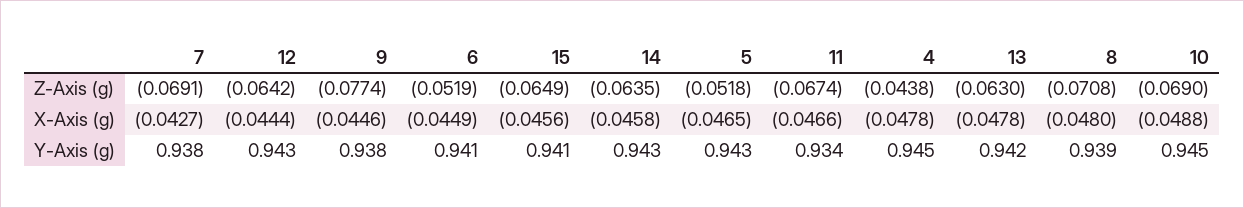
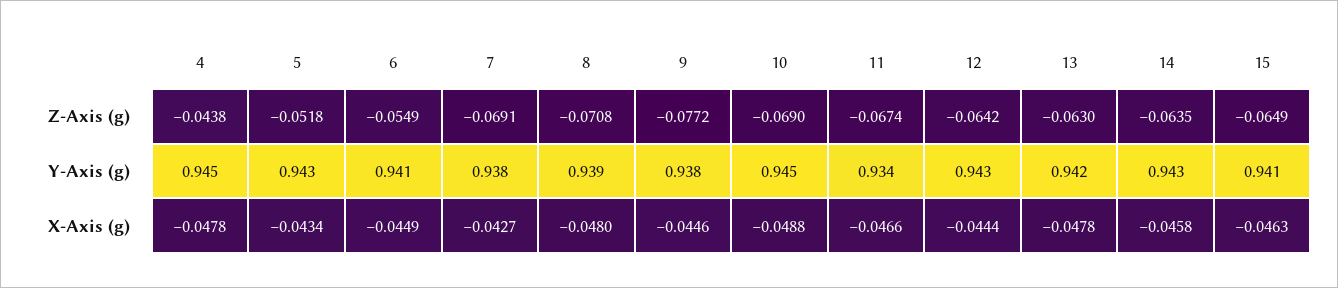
  {
    "7": {
      "Z-Axis (g)": -0.0691,
      "X-Axis (g)": -0.0427,
      "Y-Axis (g)": 0.938
    },
    "12": {
      "Z-Axis (g)": -0.0642,
      "X-Axis (g)": -0.0444,
      "Y-Axis (g)": 0.943
    },
    "9": {
-     "Z-Axis (g)": -0.0774,
+     "Z-Axis (g)": -0.0772,
      "X-Axis (g)": -0.0446,
      "Y-Axis (g)": 0.938
    },
    "6": {
-     "Z-Axis (g)": -0.0519,
+     "Z-Axis (g)": -0.0549,
      "X-Axis (g)": -0.0449,
      "Y-Axis (g)": 0.941
    },
    "15": {
      "Z-Axis (g)": -0.0649,
-     "X-Axis (g)": -0.0456,
+     "X-Axis (g)": -0.0463,
      "Y-Axis (g)": 0.941
    },
    "14": {
      "Z-Axis (g)": -0.0635,
      "X-Axis (g)": -0.0458,
      "Y-Axis (g)": 0.943
    },
    "5": {
      "Z-Axis (g)": -0.0518,
-     "X-Axis (g)": -0.0465,
+     "X-Axis (g)": -0.0434,
      "Y-Axis (g)": 0.943
    },
    "11": {
      "Z-Axis (g)": -0.0674,
      "X-Axis (g)": -0.0466,
      "Y-Axis (g)": 0.934
    },
    "4": {
      "Z-Axis (g)": -0.0438,
      "X-Axis (g)": -0.0478,
      "Y-Axis (g)": 0.945
    },
    "13": {
      "Z-Axis (g)": -0.063,
      "X-Axis (g)": -0.0478,
      "Y-Axis (g)": 0.942
    },
    "8": {
      "Z-Axis (g)": -0.0708,
      "X-Axis (g)": -0.048,
      "Y-Axis (g)": 0.939
    },
    "10": {
      "Z-Axis (g)": -0.069,
      "X-Axis (g)": -0.0488,
      "Y-Axis (g)": 0.945
    }
  }

